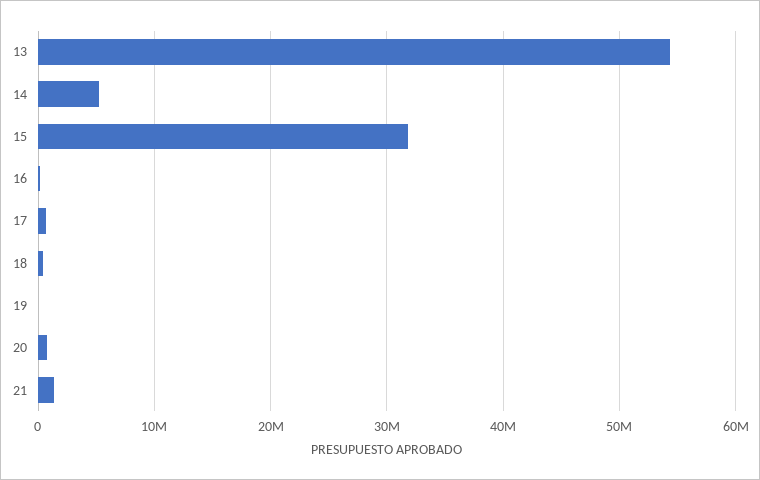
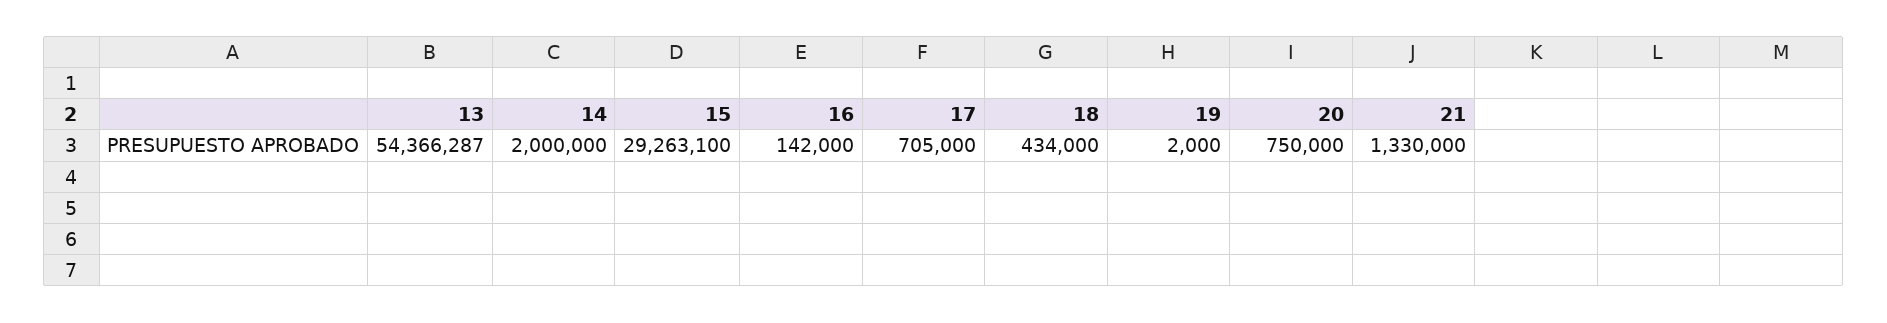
  {
    "13": 54366287,
-   "14": 5000000,
+   "14": 2000000,
-   "15": 32000000,
+   "15": 29263100,
    "16": 142000,
    "17": 705000,
    "18": 434000,
    "19": 2000,
    "20": 750000,
    "21": 1330000
  }

